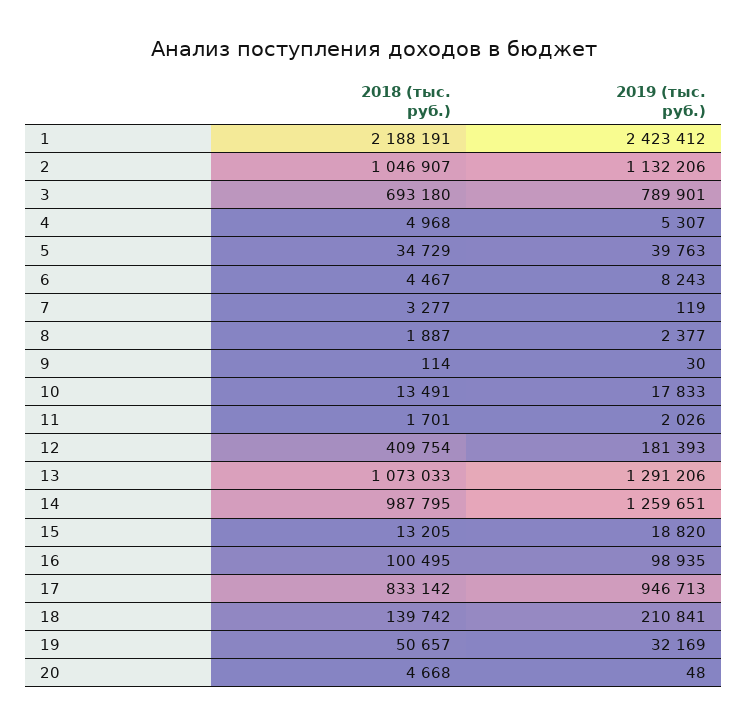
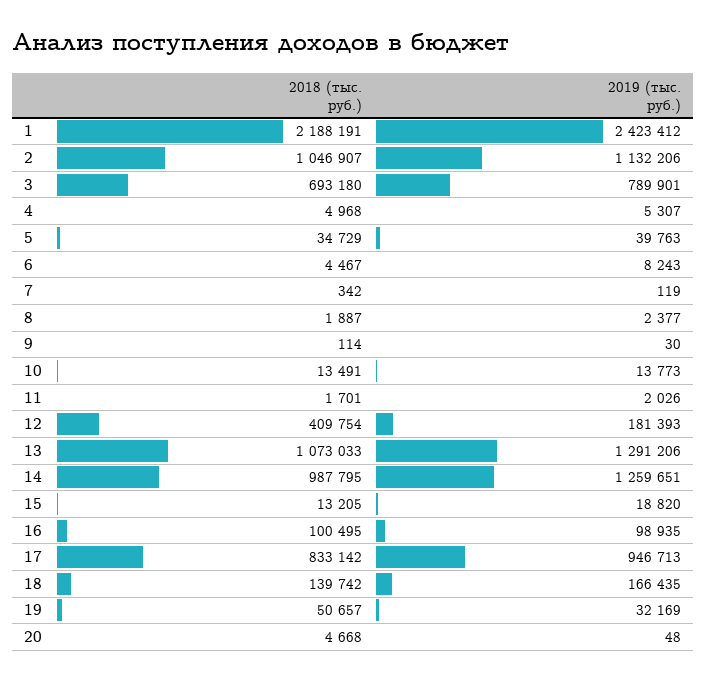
  {
    "2018 (тыс. руб.)": {
      "1": 2188191,
      "2": 1046907,
      "3": 693180,
      "4": 4968,
      "5": 34729,
      "6": 4467,
-     "7": 3277,
+     "7": 342,
      "8": 1887,
      "9": 114,
      "10": 13491,
      "11": 1701,
      "12": 409754,
      "13": 1073033,
      "14": 987795,
      "15": 13205,
      "16": 100495,
      "17": 833142,
      "18": 139742,
      "19": 50657,
      "20": 4668
    },
    "2019 (тыс. руб.)": {
      "1": 2423412,
      "2": 1132206,
      "3": 789901,
      "4": 5307,
      "5": 39763,
      "6": 8243,
      "7": 119,
      "8": 2377,
      "9": 30,
-     "10": 17833,
+     "10": 13773,
      "11": 2026,
      "12": 181393,
      "13": 1291206,
      "14": 1259651,
      "15": 18820,
      "16": 98935,
      "17": 946713,
-     "18": 210841,
+     "18": 166435,
      "19": 32169,
      "20": 48
    }
  }

